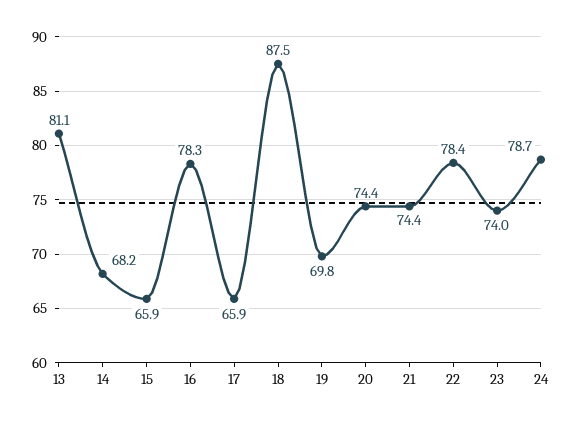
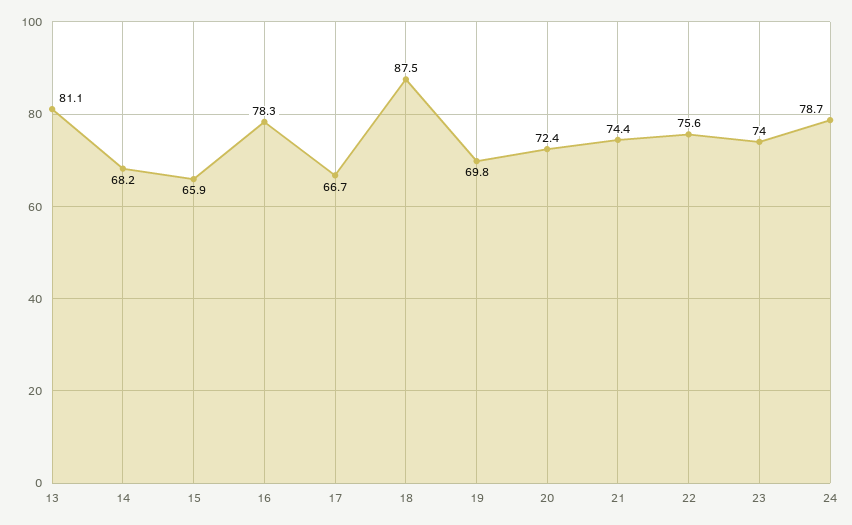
  {
    "13": 81.1,
    "14": 68.2,
    "15": 65.9,
    "16": 78.3,
-   "17": 65.9,
+   "17": 66.7,
    "18": 87.5,
    "19": 69.8,
-   "20": 74.4,
+   "20": 72.4,
    "21": 74.4,
-   "22": 78.4,
+   "22": 75.6,
    "23": 74,
    "24": 78.7
  }

